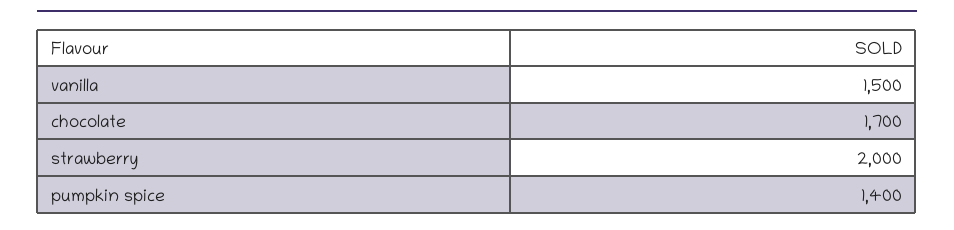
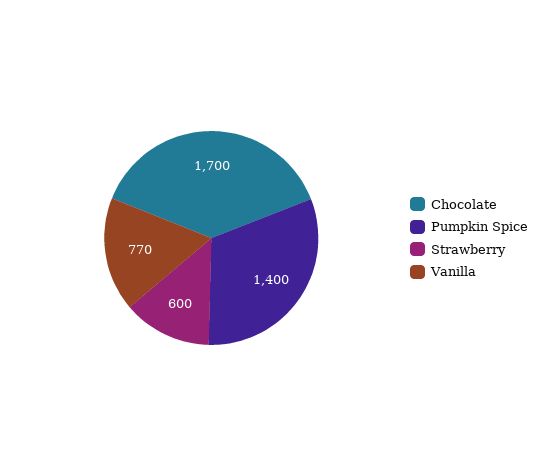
  {
-   "vanilla": 1500,
+   "vanilla": 770,
    "chocolate": 1700,
-   "strawberry": 2000,
+   "strawberry": 600,
    "pumpkin spice": 1400
  }

